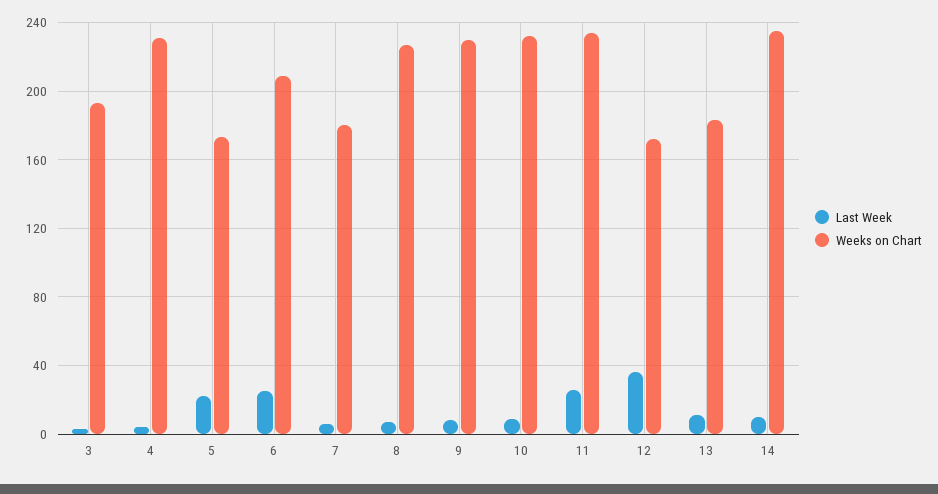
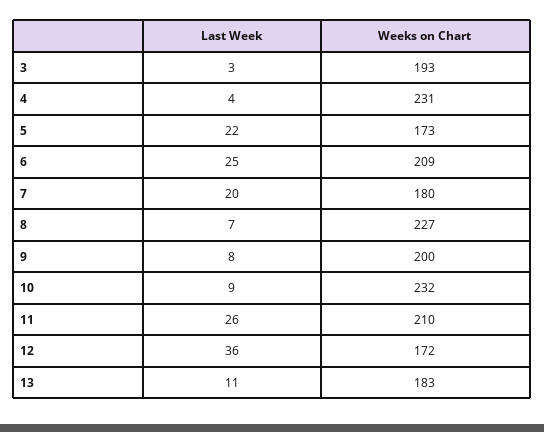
  {
    "Last Week": {
      "3": 3,
      "4": 4,
      "5": 22,
      "6": 25,
-     "7": 5,
+     "7": 20,
      "8": 7,
      "9": 8,
      "10": 9,
      "11": 26,
      "12": 36,
-     "13": 11,
+     "13": 11
-     "14": 10
    },
    "Weeks on Chart": {
      "3": 193,
      "4": 231,
      "5": 173,
      "6": 209,
      "7": 180,
      "8": 227,
-     "9": 230,
+     "9": 200,
      "10": 232,
-     "11": 235,
+     "11": 210,
      "12": 172,
-     "13": 183,
+     "13": 183
-     "14": 235
    }
  }

